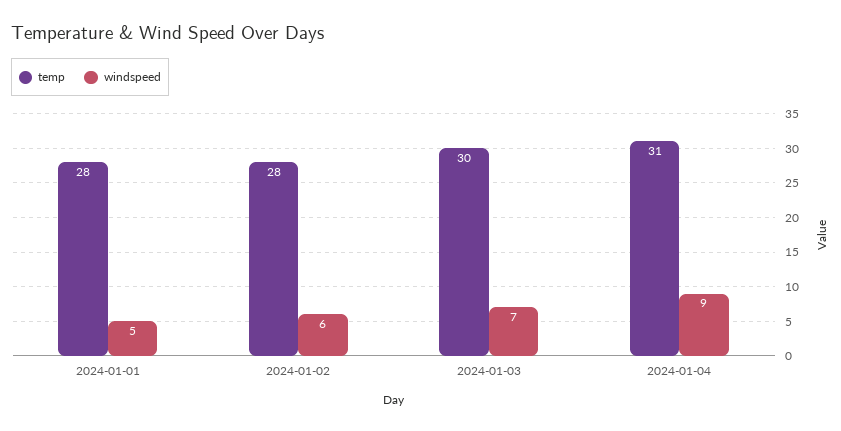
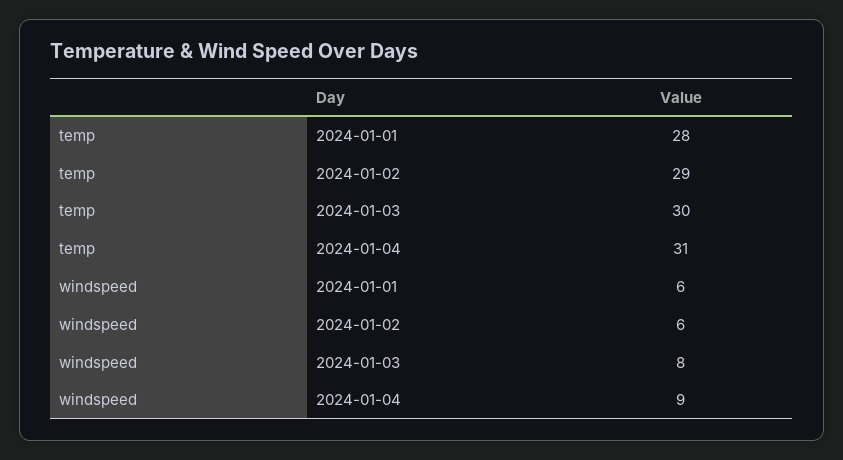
  {
    "temp": {
      "2024-01-01": 28,
-     "2024-01-02": 28,
+     "2024-01-02": 29,
      "2024-01-03": 30,
      "2024-01-04": 31
    },
    "windspeed": {
-     "2024-01-01": 5,
+     "2024-01-01": 6,
      "2024-01-02": 6,
-     "2024-01-03": 7,
+     "2024-01-03": 8,
      "2024-01-04": 9
    }
  }

